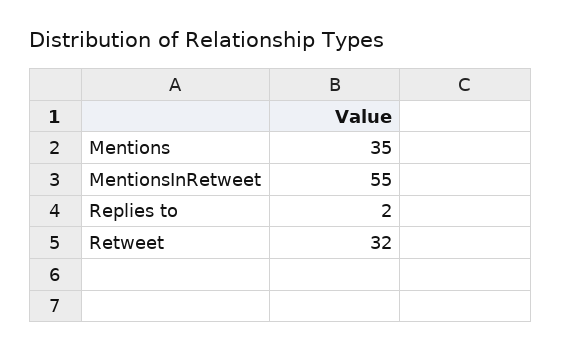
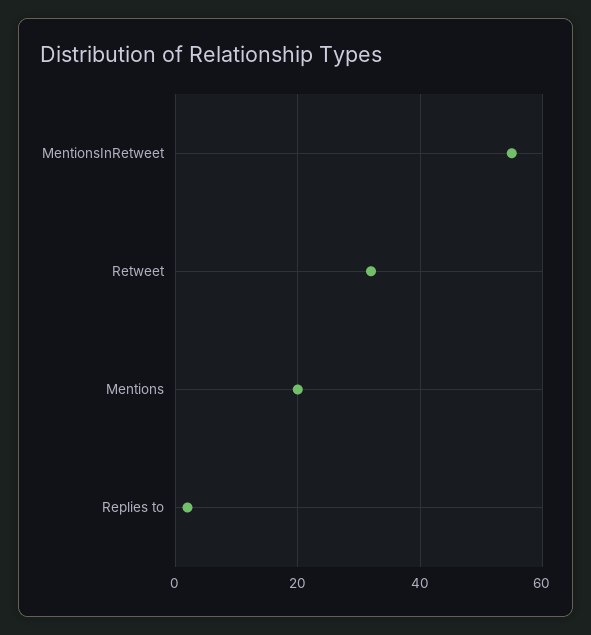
  {
-   "Mentions": 35,
+   "Mentions": 20,
    "MentionsInRetweet": 55,
    "Replies to": 2,
    "Retweet": 32
  }

